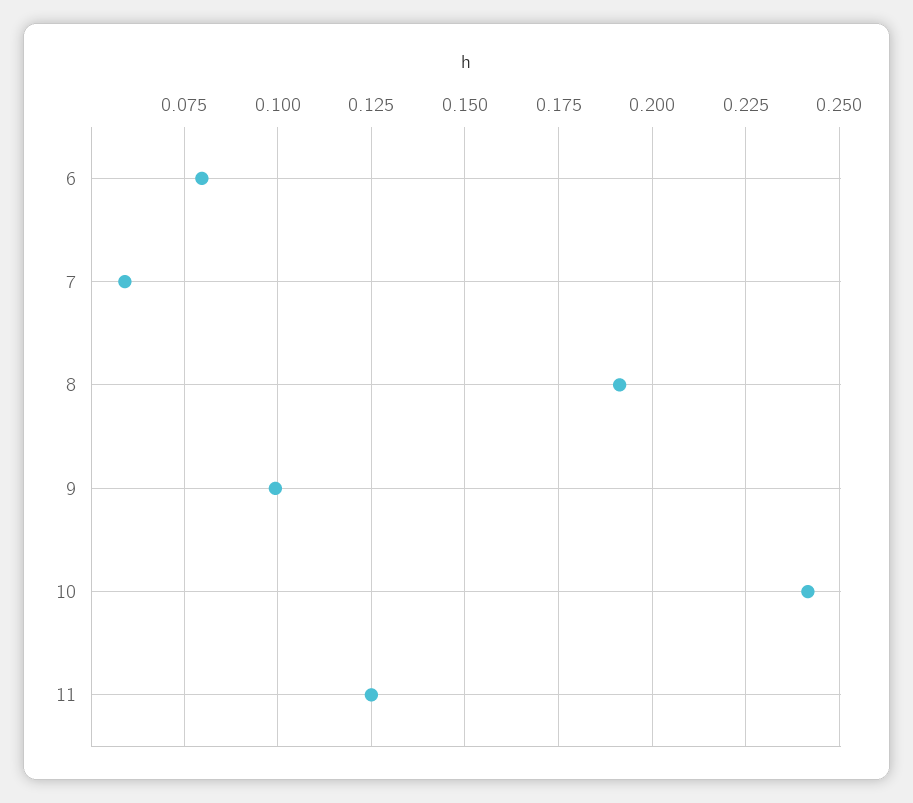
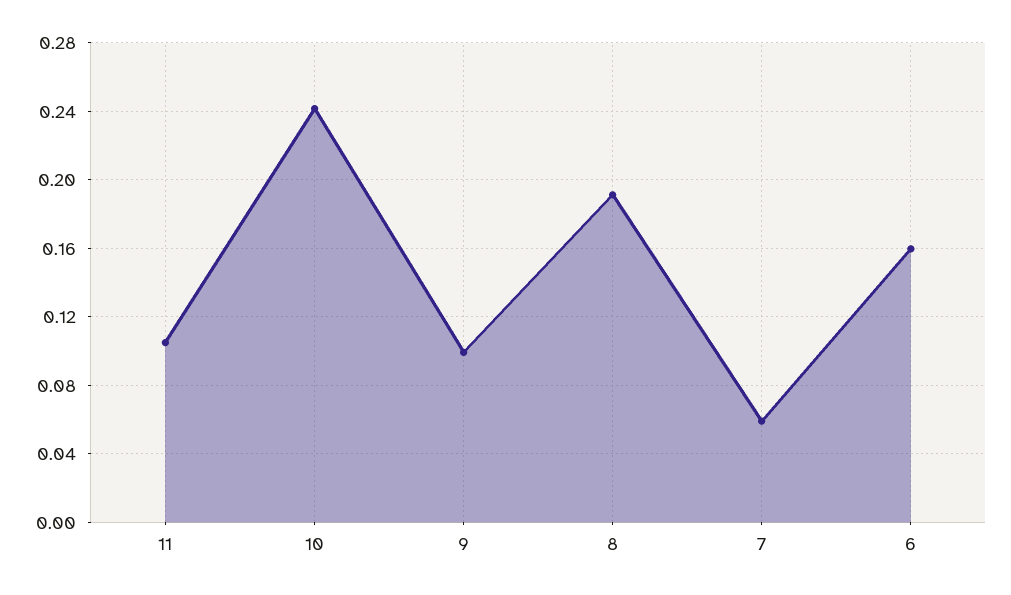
  {
-   "6": 0.08,
+   "6": 0.16,
    "7": 0.06,
    "8": 0.1925,
    "9": 0.1,
    "10": 0.2425,
-   "11": 0.125
+   "11": 0.105
  }

